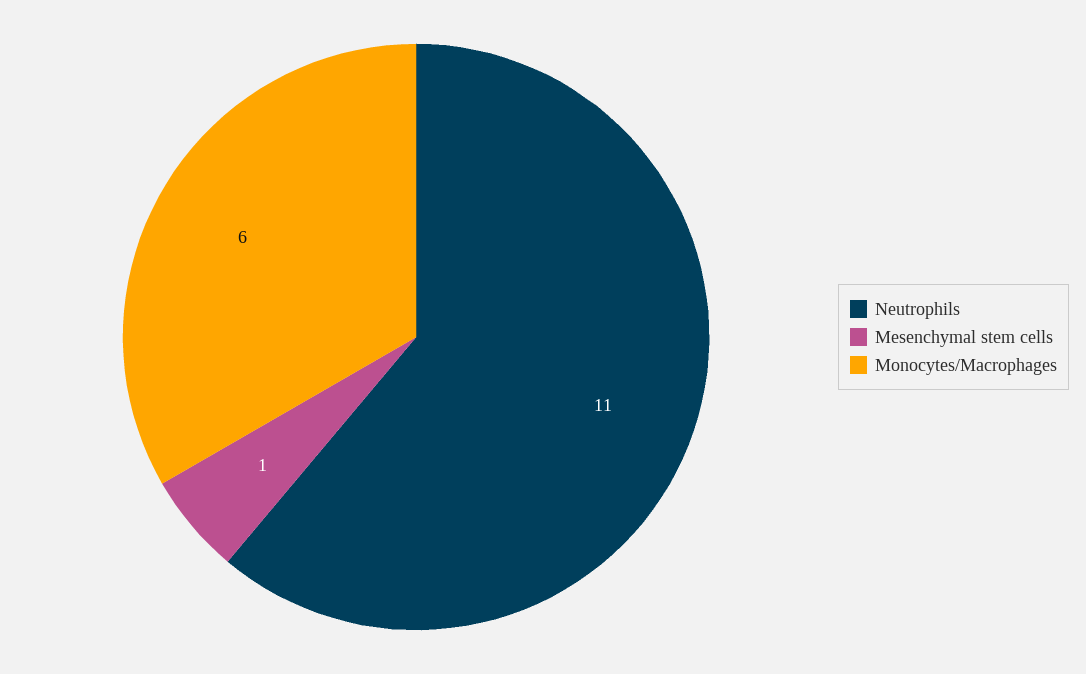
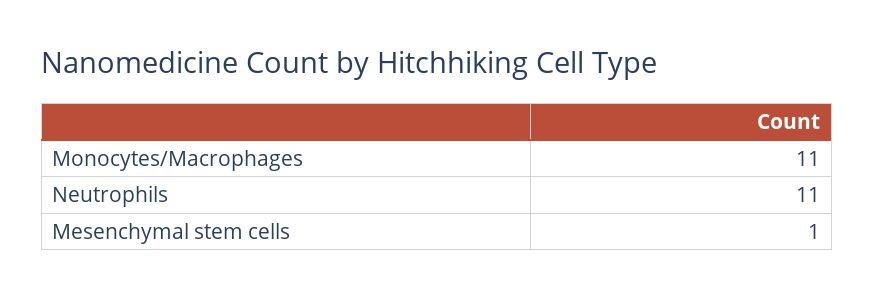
  {
    "Neutrophils": 11,
    "Mesenchymal stem cells": 1,
-   "Monocytes/Macrophages": 6
+   "Monocytes/Macrophages": 11
  }

